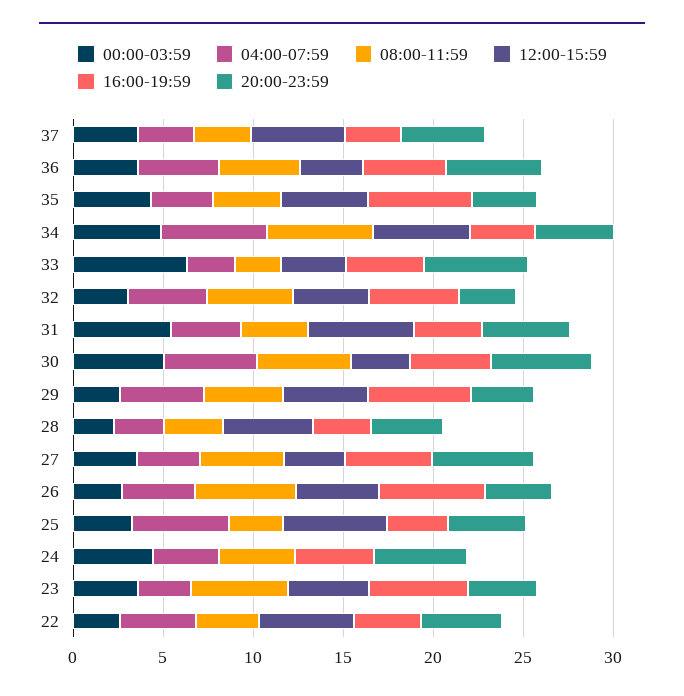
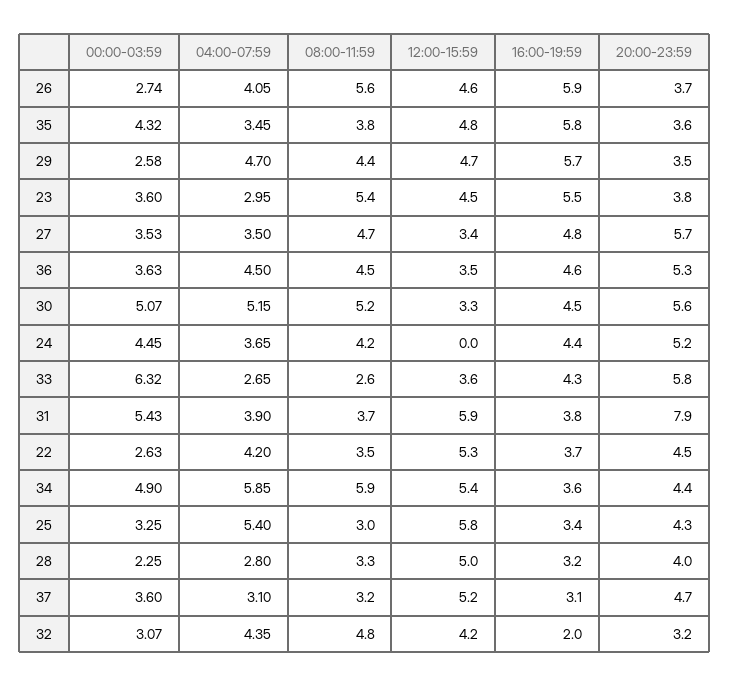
  {
    "00:00-03:59": {
      "37": 3.6,
      "36": 3.63,
      "35": 4.32,
      "34": 4.9,
      "33": 6.32,
      "32": 3.07,
      "31": 5.43,
      "30": 5.07,
      "29": 2.58,
      "28": 2.25,
      "27": 3.53,
      "26": 2.74,
      "25": 3.25,
      "24": 4.45,
      "23": 3.6,
      "22": 2.63
    },
    "04:00-07:59": {
      "37": 3.1,
      "36": 4.5,
      "35": 3.45,
      "34": 5.85,
      "33": 2.65,
      "32": 4.35,
      "31": 3.9,
      "30": 5.15,
      "29": 4.7,
      "28": 2.8,
      "27": 3.5,
      "26": 4.05,
      "25": 5.4,
      "24": 3.65,
      "23": 2.95,
      "22": 4.2
    },
    "08:00-11:59": {
      "37": 3.2,
      "36": 4.5,
      "35": 3.8,
      "34": 5.9,
      "33": 2.6,
      "32": 4.8,
      "31": 3.7,
      "30": 5.2,
      "29": 4.4,
      "28": 3.3,
      "27": 4.7,
      "26": 5.6,
      "25": 3,
      "24": 4.2,
      "23": 5.4,
      "22": 3.5
    },
    "12:00-15:59": {
      "37": 5.2,
      "36": 3.5,
      "35": 4.8,
      "34": 5.4,
      "33": 3.6,
      "32": 4.2,
      "31": 5.9,
      "30": 3.3,
      "29": 4.7,
      "28": 5,
      "27": 3.4,
      "26": 4.6,
      "25": 5.8,
      "24": 0,
      "23": 4.5,
      "22": 5.3
    },
    "16:00-19:59": {
      "37": 3.1,
      "36": 4.6,
      "35": 5.8,
      "34": 3.6,
      "33": 4.3,
-     "32": 5,
+     "32": 2,
      "31": 3.8,
      "30": 4.5,
      "29": 5.7,
      "28": 3.2,
      "27": 4.8,
      "26": 5.9,
      "25": 3.4,
      "24": 4.4,
      "23": 5.5,
      "22": 3.7
    },
    "20:00-23:59": {
      "37": 4.7,
      "36": 5.3,
      "35": 3.6,
      "34": 4.4,
      "33": 5.8,
      "32": 3.2,
-     "31": 5,
+     "31": 7.9,
      "30": 5.6,
      "29": 3.5,
      "28": 4,
      "27": 5.7,
      "26": 3.7,
      "25": 4.3,
      "24": 5.2,
      "23": 3.8,
      "22": 4.5
    }
  }

